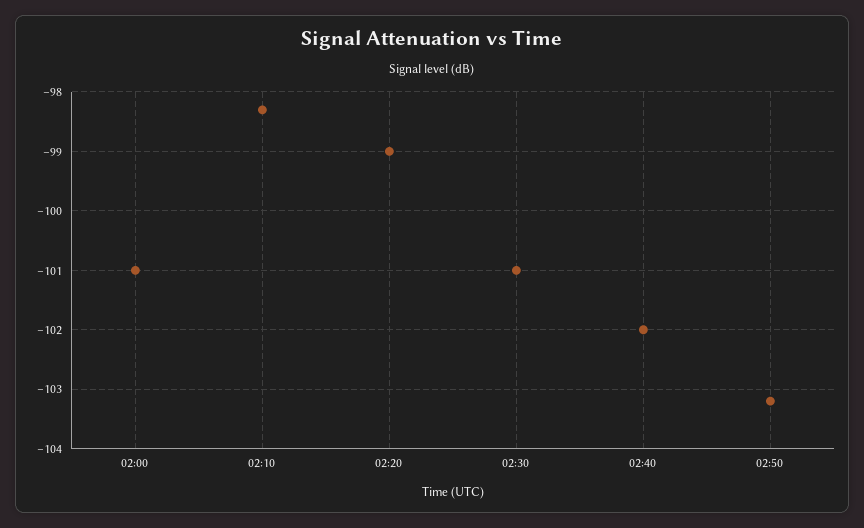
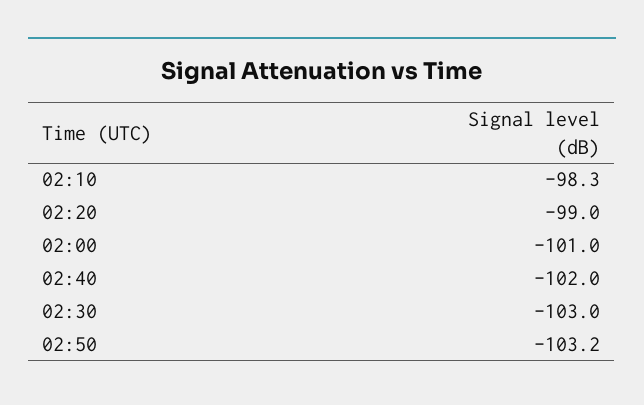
  {
    "02:00": -101,
    "02:10": -98.3,
    "02:20": -99,
-   "02:30": -101,
+   "02:30": -103,
    "02:40": -102,
    "02:50": -103.2
  }

